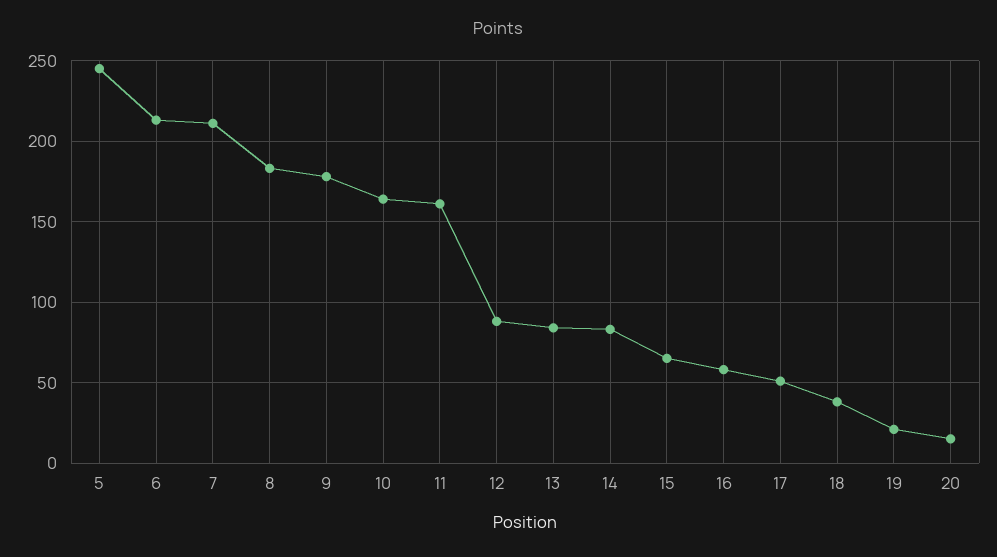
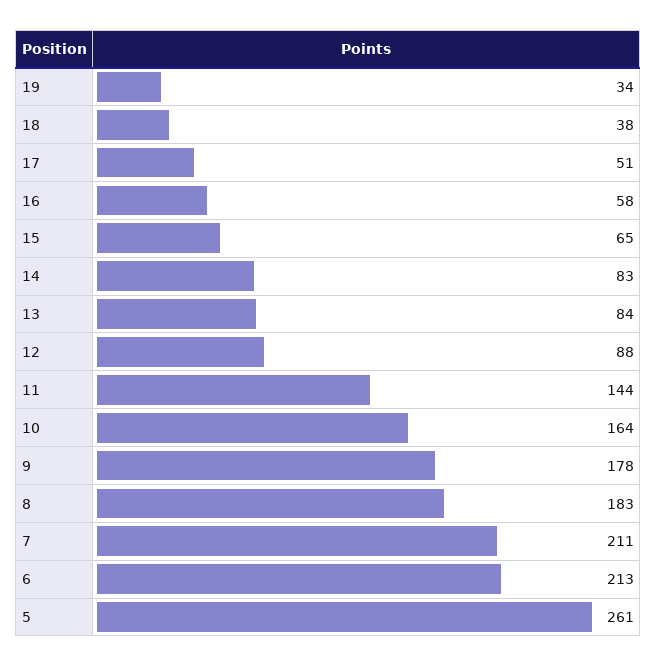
  {
-   "5": 245,
+   "5": 261,
    "6": 213,
    "7": 211,
    "8": 183,
    "9": 178,
    "10": 164,
-   "11": 160,
+   "11": 144,
    "12": 88,
    "13": 84,
    "14": 83,
    "15": 65,
    "16": 58,
    "17": 51,
    "18": 38,
-   "19": 20,
+   "19": 34
-   "20": 15
  }

